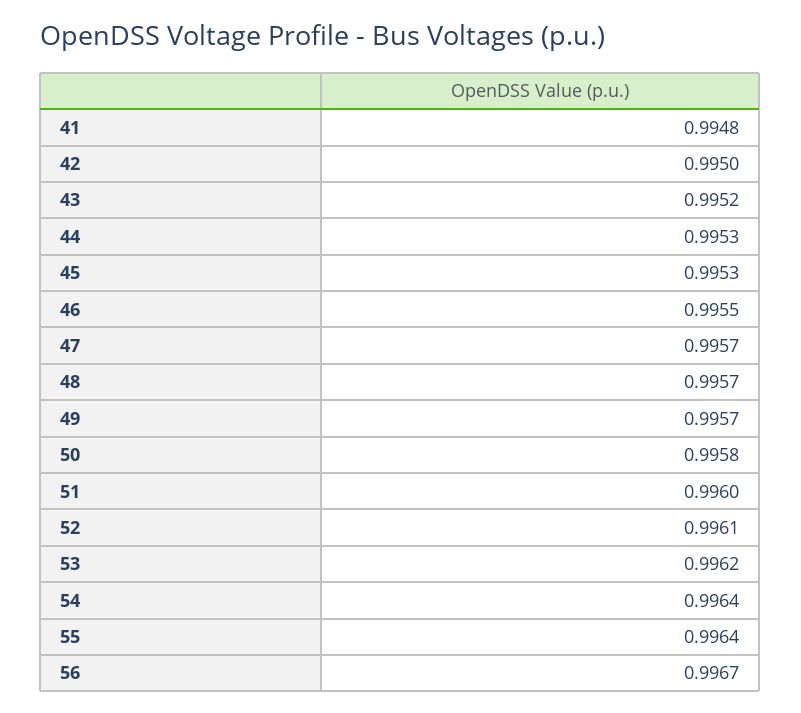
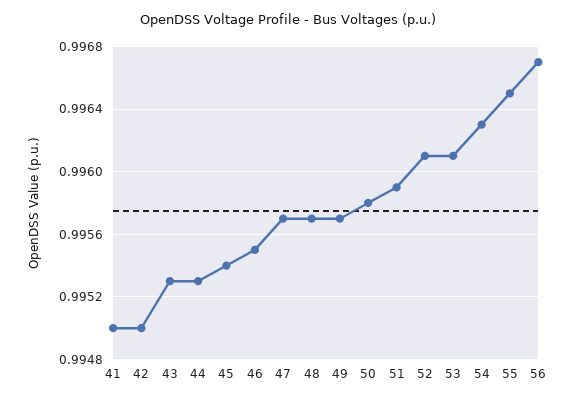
  {
-   "41": 0.9948,
+   "41": 0.995,
    "42": 0.995,
-   "43": 0.9952,
+   "43": 0.9953,
    "44": 0.9953,
-   "45": 0.9953,
+   "45": 0.9954,
    "46": 0.9955,
    "47": 0.9957,
    "48": 0.9957,
    "49": 0.9957,
    "50": 0.9958,
-   "51": 0.996,
+   "51": 0.9959,
    "52": 0.9961,
-   "53": 0.9962,
+   "53": 0.9961,
-   "54": 0.9964,
+   "54": 0.9963,
-   "55": 0.9964,
+   "55": 0.9965,
    "56": 0.9967
  }

